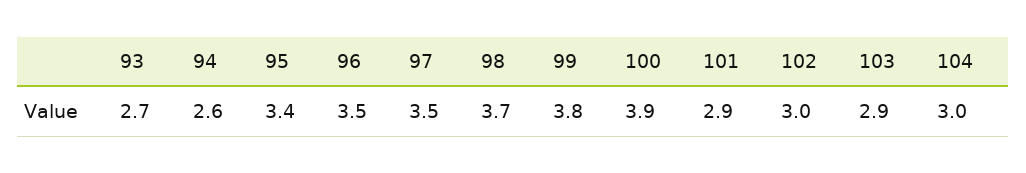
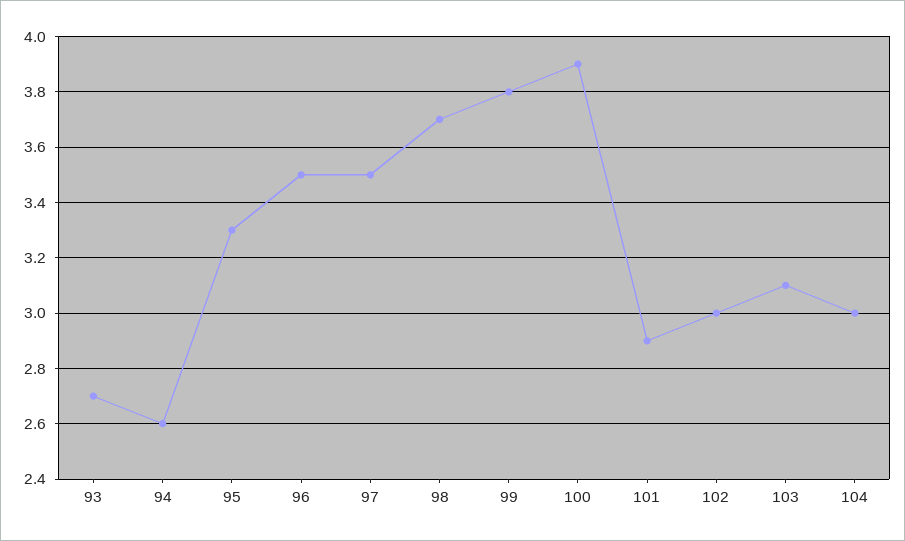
  {
    "93": 2.7,
    "94": 2.6,
-   "95": 3.4,
+   "95": 3.3,
    "96": 3.5,
    "97": 3.5,
    "98": 3.7,
    "99": 3.8,
    "100": 3.9,
    "101": 2.9,
    "102": 3,
-   "103": 2.9,
+   "103": 3.1,
    "104": 3
  }

